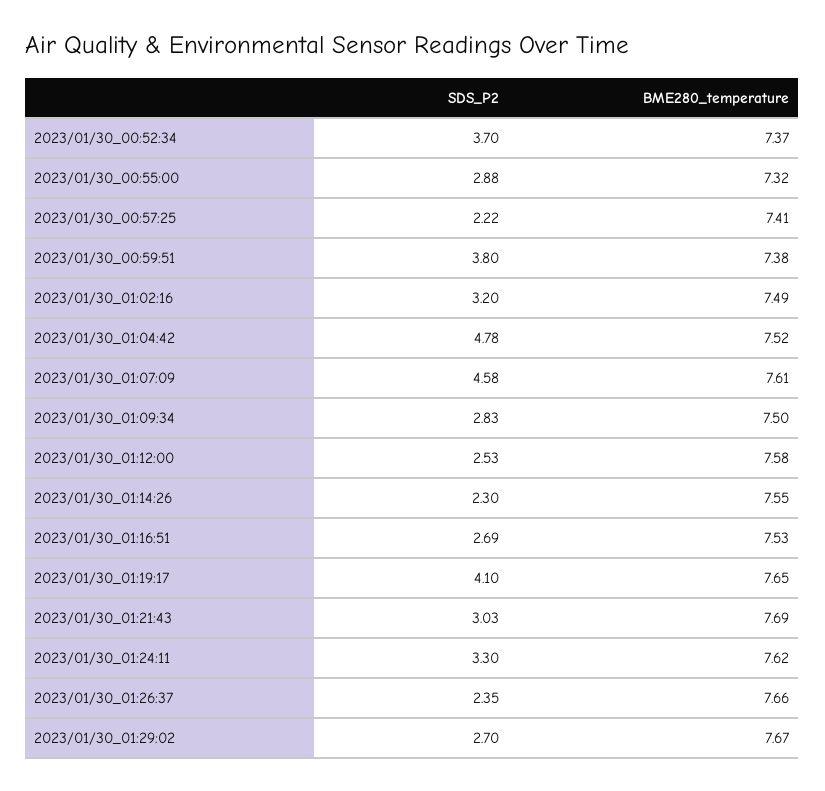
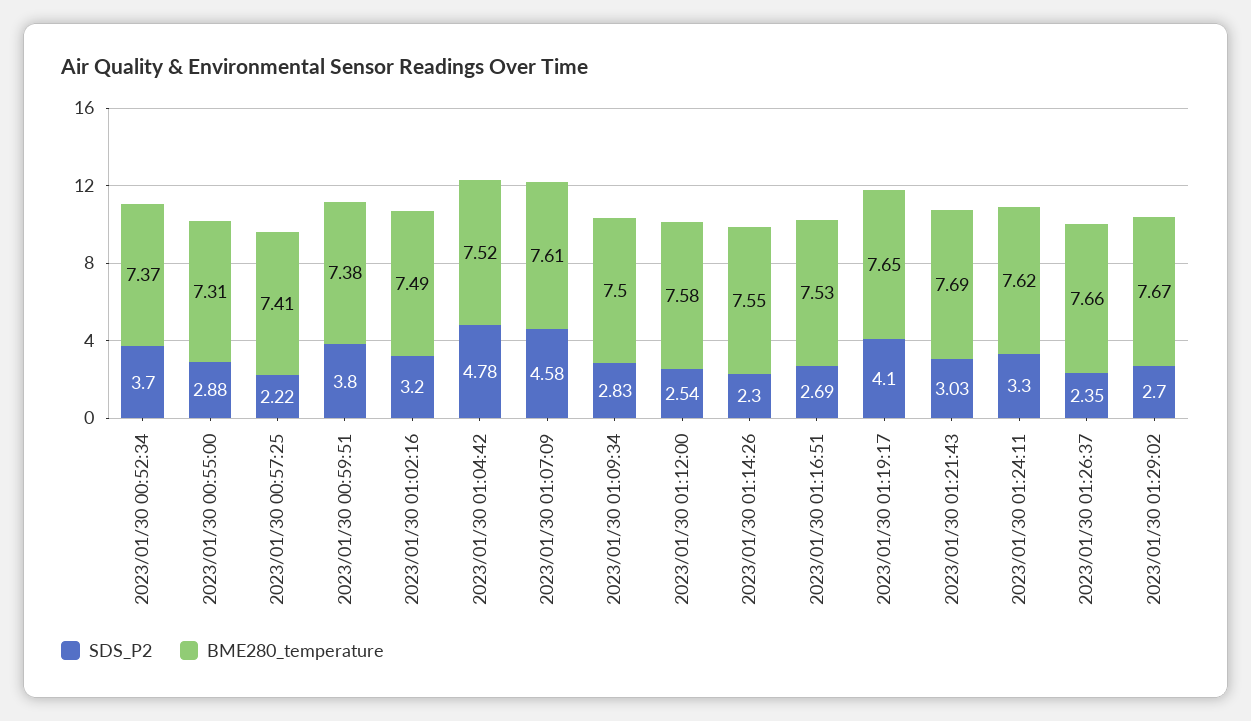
  {
    "SDS_P2": {
      "2023/01/30_00:52:34": 3.7,
      "2023/01/30_00:55:00": 2.88,
      "2023/01/30_00:57:25": 2.22,
      "2023/01/30_00:59:51": 3.8,
      "2023/01/30_01:02:16": 3.2,
      "2023/01/30_01:04:42": 4.78,
      "2023/01/30_01:07:09": 4.58,
      "2023/01/30_01:09:34": 2.83,
-     "2023/01/30_01:12:00": 2.53,
+     "2023/01/30_01:12:00": 2.54,
      "2023/01/30_01:14:26": 2.3,
      "2023/01/30_01:16:51": 2.69,
      "2023/01/30_01:19:17": 4.1,
      "2023/01/30_01:21:43": 3.03,
      "2023/01/30_01:24:11": 3.3,
      "2023/01/30_01:26:37": 2.35,
      "2023/01/30_01:29:02": 2.7
    },
    "BME280_temperature": {
      "2023/01/30_00:52:34": 7.37,
-     "2023/01/30_00:55:00": 7.32,
+     "2023/01/30_00:55:00": 7.31,
      "2023/01/30_00:57:25": 7.41,
      "2023/01/30_00:59:51": 7.38,
      "2023/01/30_01:02:16": 7.49,
      "2023/01/30_01:04:42": 7.52,
      "2023/01/30_01:07:09": 7.61,
      "2023/01/30_01:09:34": 7.5,
      "2023/01/30_01:12:00": 7.58,
      "2023/01/30_01:14:26": 7.55,
      "2023/01/30_01:16:51": 7.53,
      "2023/01/30_01:19:17": 7.65,
      "2023/01/30_01:21:43": 7.69,
      "2023/01/30_01:24:11": 7.62,
      "2023/01/30_01:26:37": 7.66,
      "2023/01/30_01:29:02": 7.67
    }
  }

